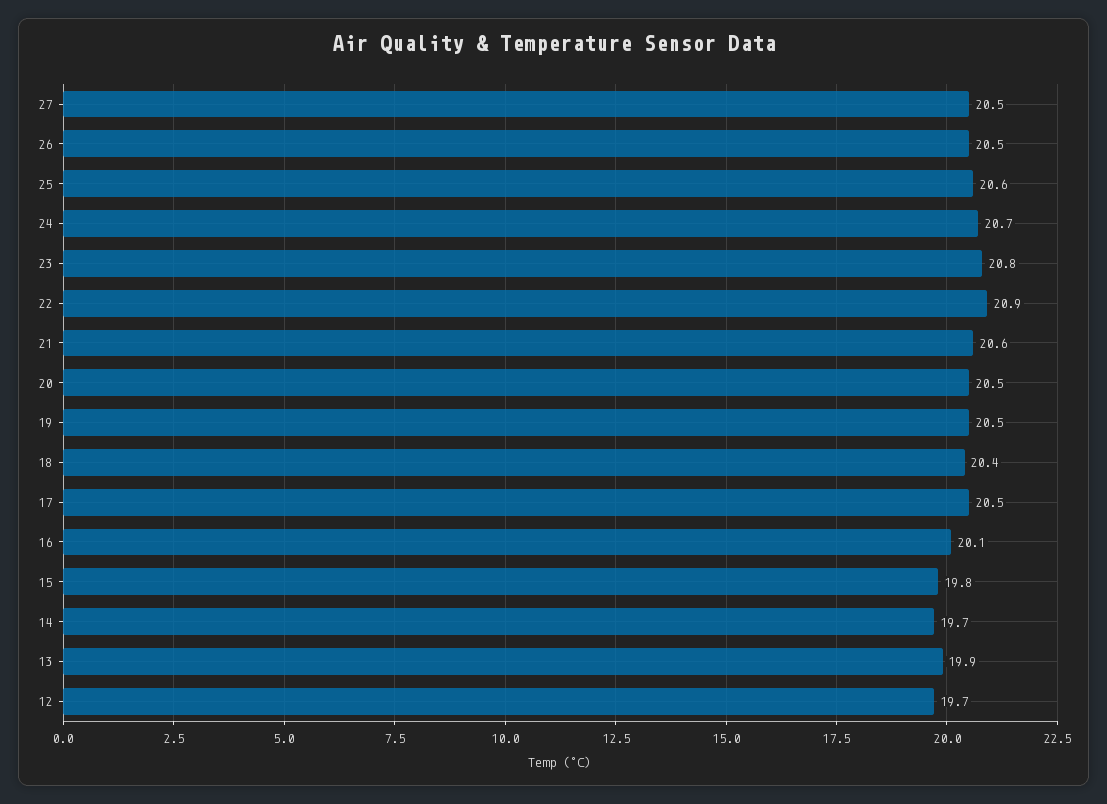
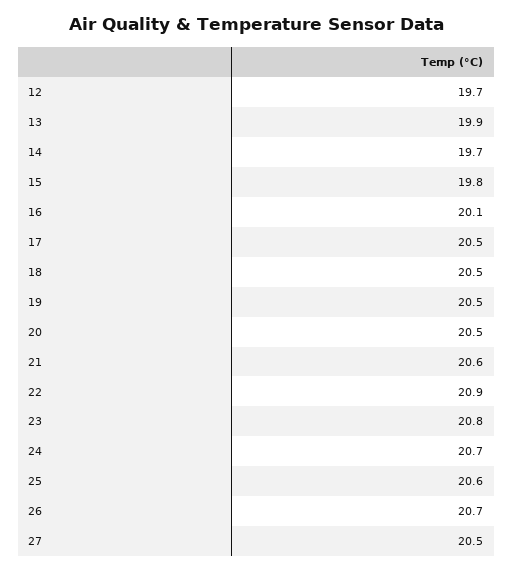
  {
    "27": 20.5,
-   "26": 20.5,
+   "26": 20.7,
    "25": 20.6,
    "24": 20.7,
    "23": 20.8,
    "22": 20.9,
    "21": 20.6,
    "20": 20.5,
    "19": 20.5,
-   "18": 20.4,
+   "18": 20.5,
    "17": 20.5,
    "16": 20.1,
    "15": 19.8,
    "14": 19.7,
    "13": 19.9,
    "12": 19.7
  }

